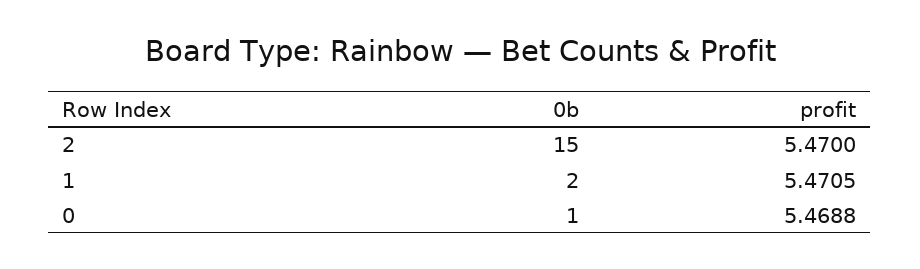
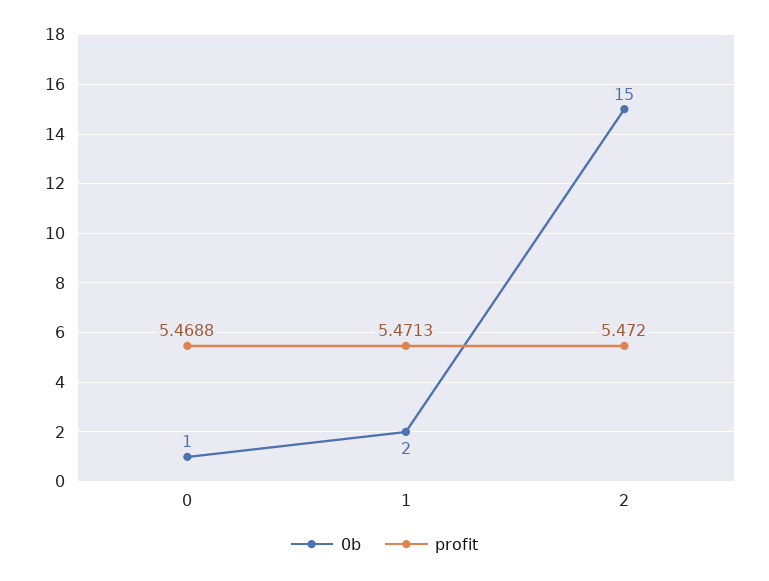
  {
    "0b": {
      "2": 15,
      "1": 2,
      "0": 1
    },
    "profit": {
-     "2": 5.47,
+     "2": 5.472,
-     "1": 5.4705,
+     "1": 5.4713,
      "0": 5.4688
    }
  }

